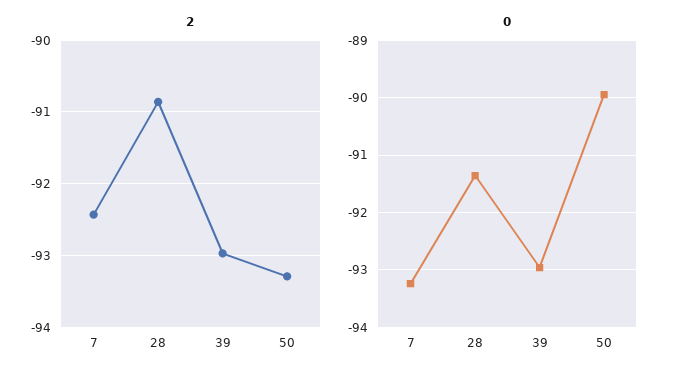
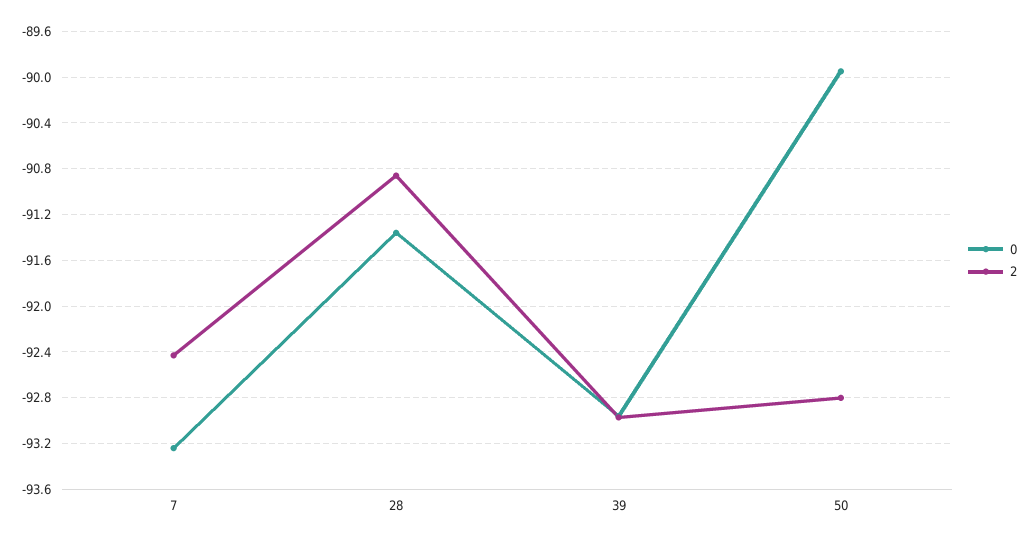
  {
    "2": {
      "7": -92.4,
      "28": -90.9,
      "39": -93,
-     "50": -93.3
+     "50": -92.8
    },
    "0": {
      "7": -93.2,
      "28": -91.4,
      "39": -93,
      "50": -90
    }
  }

